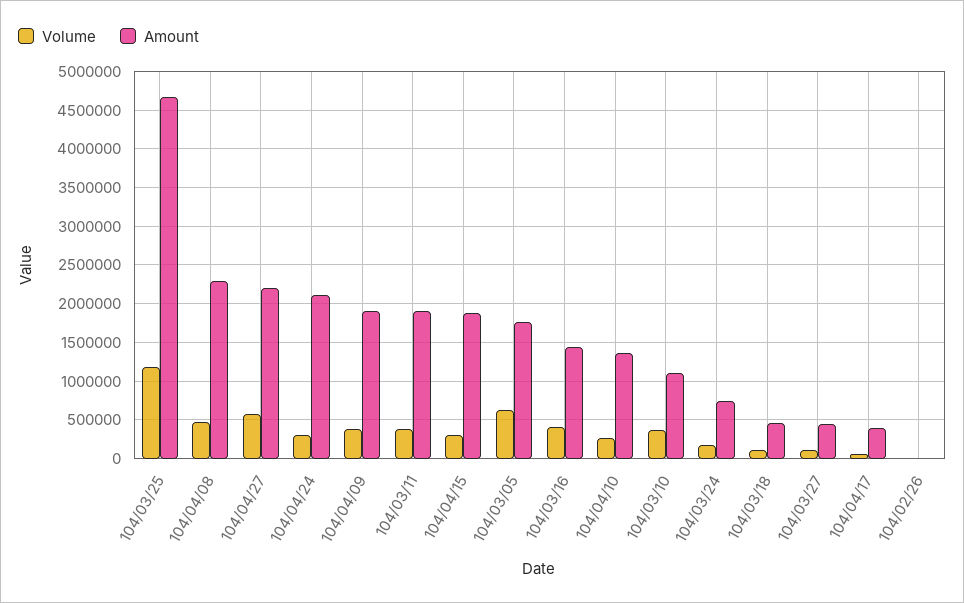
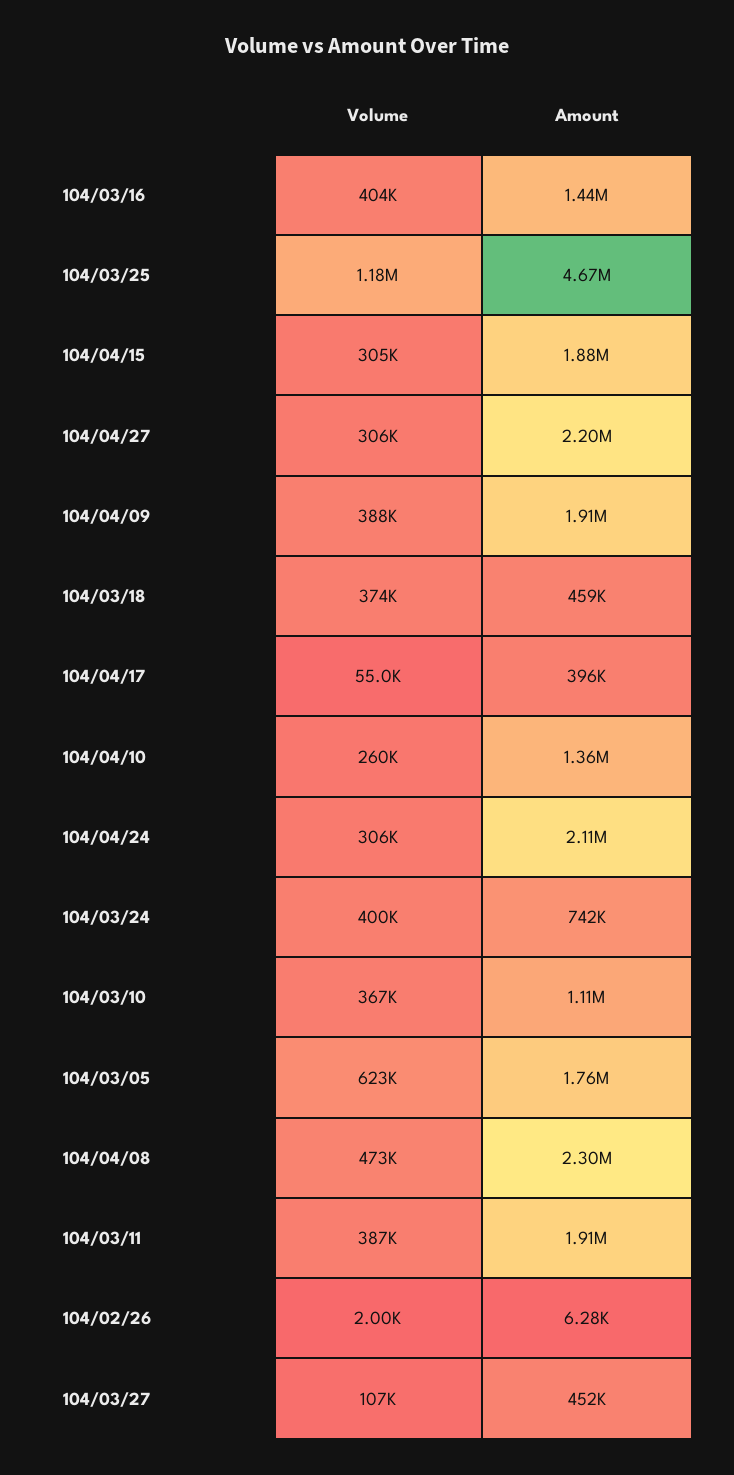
  {
    "Volume": {
      "104/03/25": 1180000,
      "104/04/08": 473000,
-     "104/04/27": 600000,
+     "104/04/27": 306000,
      "104/04/24": 306000,
      "104/04/09": 388000,
      "104/03/11": 387000,
      "104/04/15": 305000,
      "104/03/05": 623000,
      "104/03/16": 404000,
      "104/04/10": 260000,
      "104/03/10": 367000,
-     "104/03/24": 200000,
+     "104/03/24": 400000,
-     "104/03/18": 100000,
+     "104/03/18": 374000,
      "104/03/27": 107000,
      "104/04/17": 55000,
      "104/02/26": 2000
    },
    "Amount": {
      "104/03/25": 4670000,
      "104/04/08": 2300000,
      "104/04/27": 2200000,
      "104/04/24": 2110000,
      "104/04/09": 1910000,
      "104/03/11": 1910000,
      "104/04/15": 1880000,
      "104/03/05": 1760000,
      "104/03/16": 1440000,
      "104/04/10": 1360000,
      "104/03/10": 1110000,
      "104/03/24": 742000,
      "104/03/18": 459000,
      "104/03/27": 452000,
      "104/04/17": 396000,
      "104/02/26": 6280
    }
  }

